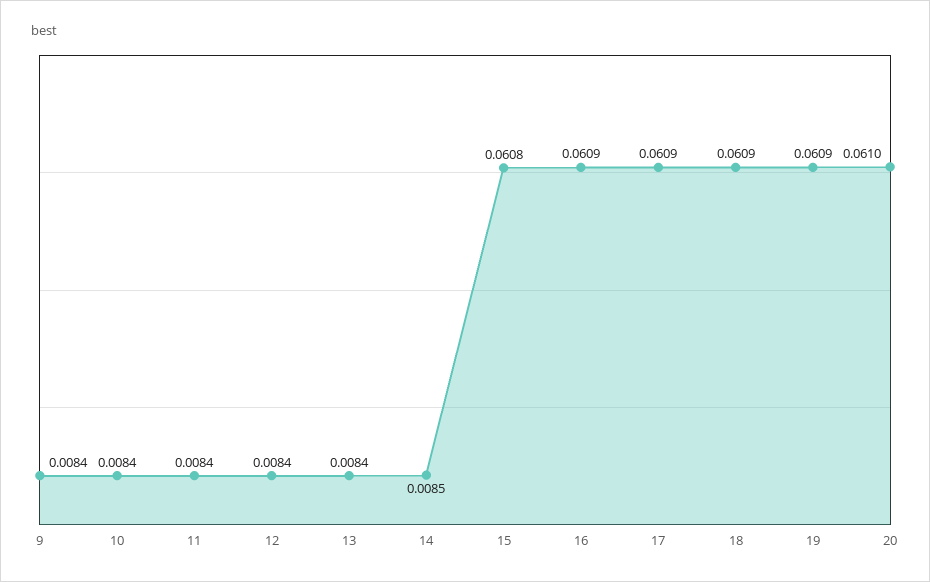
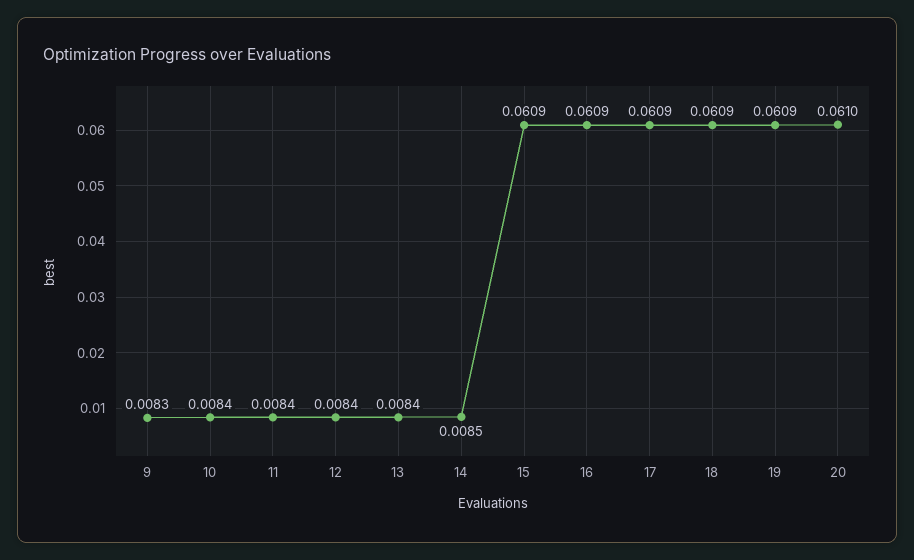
  {
-   "9": 0.0084,
+   "9": 0.0083,
    "10": 0.0084,
    "11": 0.0084,
    "12": 0.0084,
    "13": 0.0084,
    "14": 0.0085,
-   "15": 0.0608,
+   "15": 0.0609,
    "16": 0.0609,
    "17": 0.0609,
    "18": 0.0609,
    "19": 0.0609,
    "20": 0.061
  }

